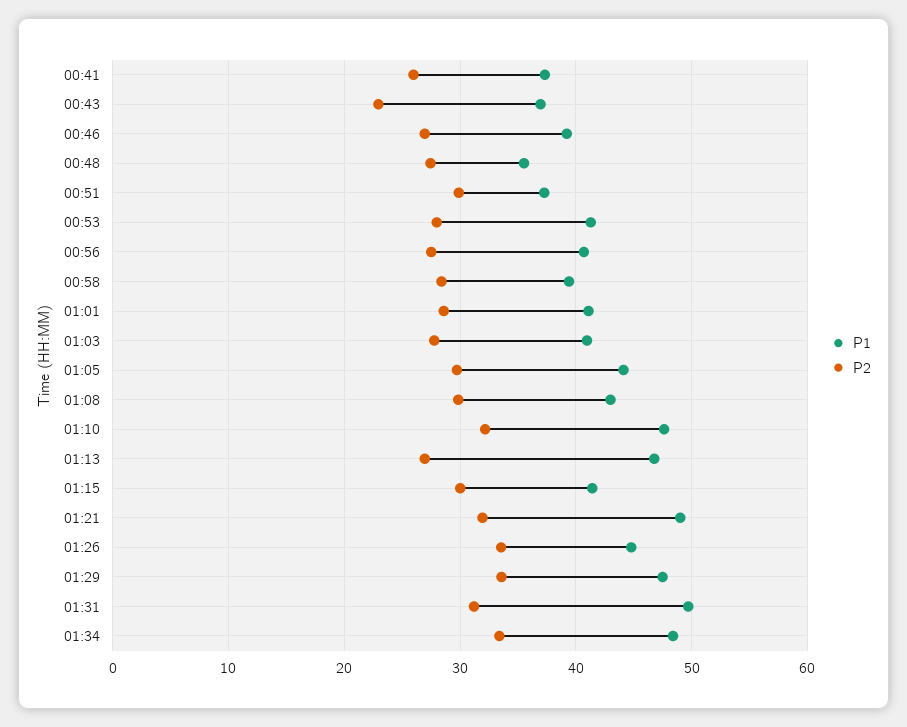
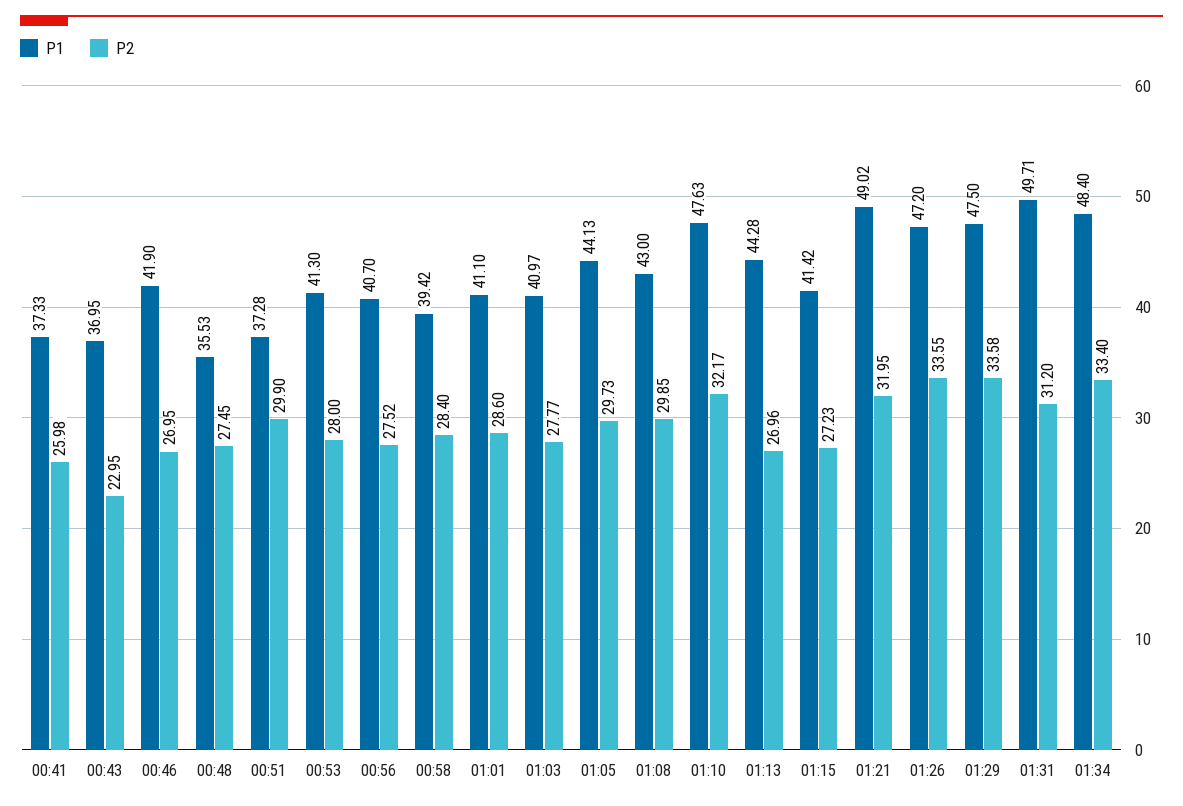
  {
    "P1": {
      "00:41": 37.33,
      "00:43": 36.95,
-     "00:46": 39,
+     "00:46": 41.9,
      "00:48": 35.53,
      "00:51": 37.28,
      "00:53": 41.3,
      "00:56": 40.7,
      "00:58": 39.42,
      "01:01": 41.1,
      "01:03": 40.97,
      "01:05": 44.13,
      "01:08": 43,
      "01:10": 47.63,
-     "01:13": 47,
+     "01:13": 44.28,
      "01:15": 41.42,
      "01:21": 49.02,
-     "01:26": 45,
+     "01:26": 47.2,
      "01:29": 47.5,
      "01:31": 49.71,
      "01:34": 48.4
    },
    "P2": {
      "00:41": 25.98,
      "00:43": 22.95,
      "00:46": 26.95,
      "00:48": 27.45,
      "00:51": 29.9,
      "00:53": 28,
      "00:56": 27.52,
      "00:58": 28.4,
      "01:01": 28.6,
      "01:03": 27.77,
      "01:05": 29.73,
      "01:08": 29.85,
      "01:10": 32.17,
      "01:13": 26.96,
-     "01:15": 30,
+     "01:15": 27.23,
      "01:21": 31.95,
      "01:26": 33.55,
      "01:29": 33.58,
      "01:31": 31.2,
      "01:34": 33.4
    }
  }

